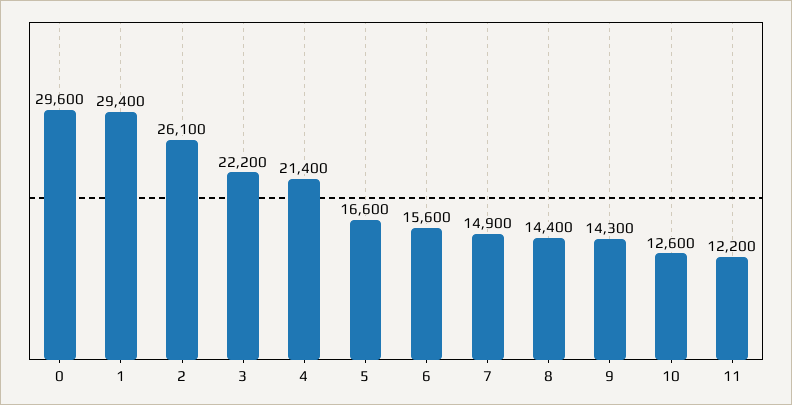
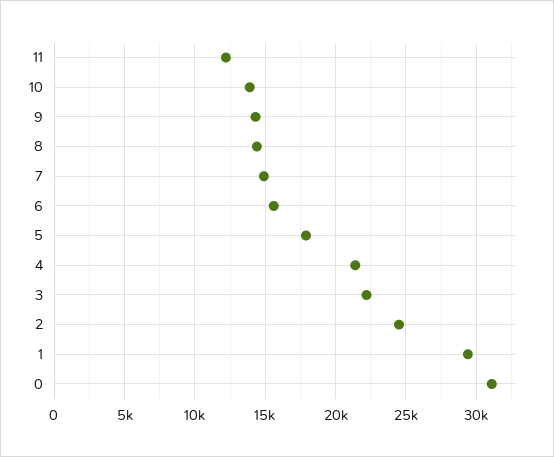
  {
-   "0": 29600,
+   "0": 31000,
    "1": 29400,
-   "2": 26100,
+   "2": 24500,
    "3": 22200,
    "4": 21400,
-   "5": 16600,
+   "5": 18000,
    "6": 15600,
    "7": 14900,
    "8": 14400,
    "9": 14300,
-   "10": 12600,
+   "10": 14000,
    "11": 12200
  }

